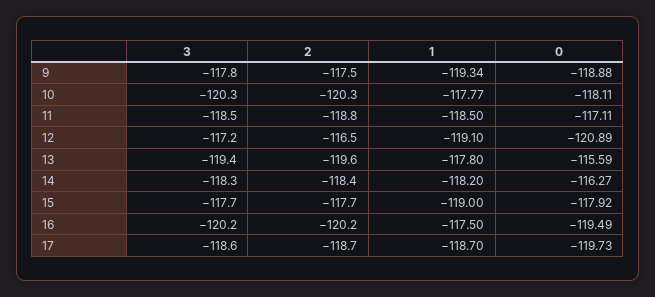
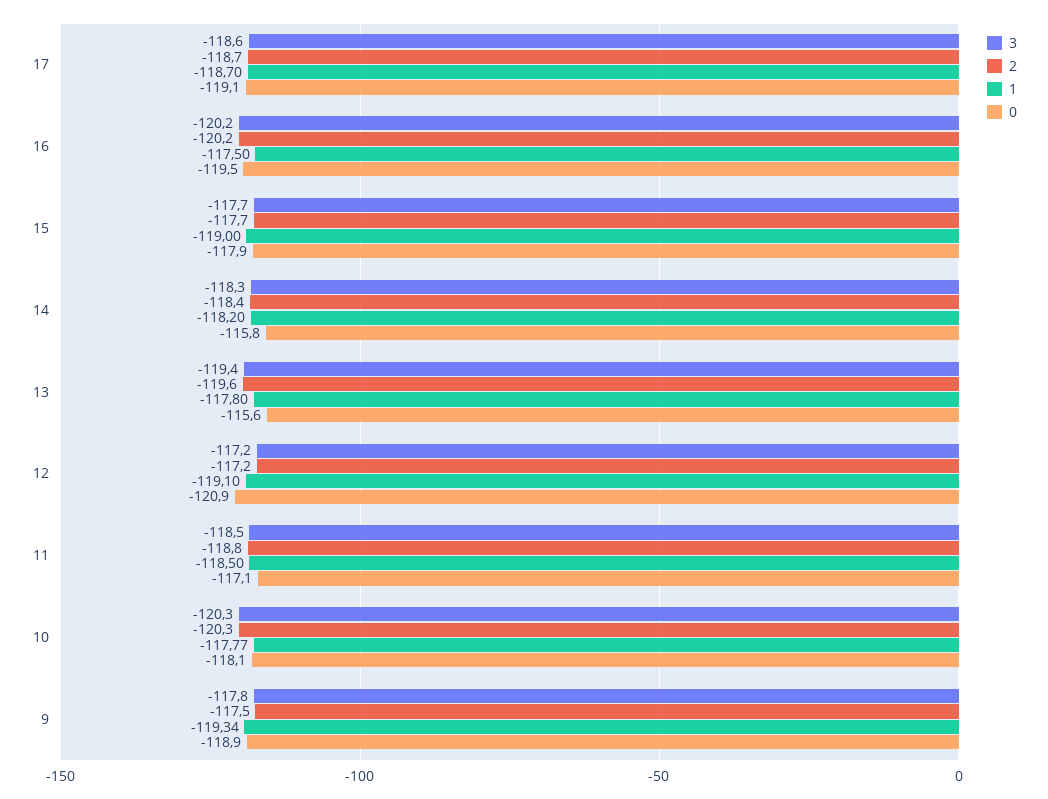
  {
    "3": {
      "9": -117.8,
      "10": -120.3,
      "11": -118.5,
      "12": -117.2,
      "13": -119.4,
      "14": -118.3,
      "15": -117.7,
      "16": -120.2,
      "17": -118.6
    },
    "2": {
      "9": -117.5,
      "10": -120.3,
      "11": -118.8,
-     "12": -116.5,
+     "12": -117.2,
      "13": -119.6,
      "14": -118.4,
      "15": -117.7,
      "16": -120.2,
      "17": -118.7
    },
    "1": {
      "9": -119.34,
      "10": -117.77,
      "11": -118.5,
      "12": -119.1,
      "13": -117.8,
      "14": -118.2,
      "15": -119,
      "16": -117.5,
      "17": -118.7
    },
    "0": {
      "9": -118.88,
      "10": -118.11,
      "11": -117.11,
      "12": -120.89,
      "13": -115.59,
-     "14": -116.27,
+     "14": -115.8,
      "15": -117.92,
      "16": -119.49,
-     "17": -119.73
+     "17": -119.1
    }
  }

